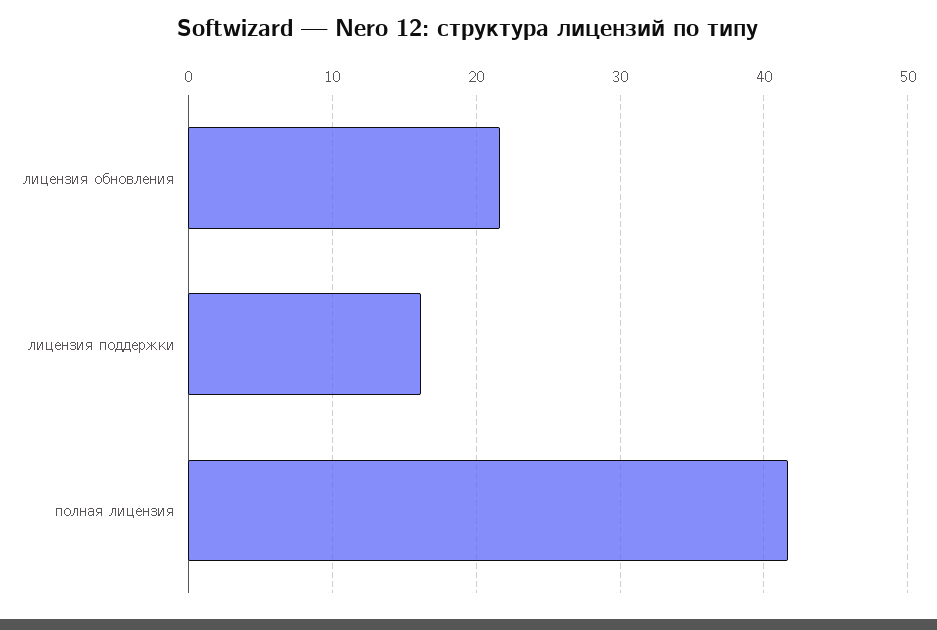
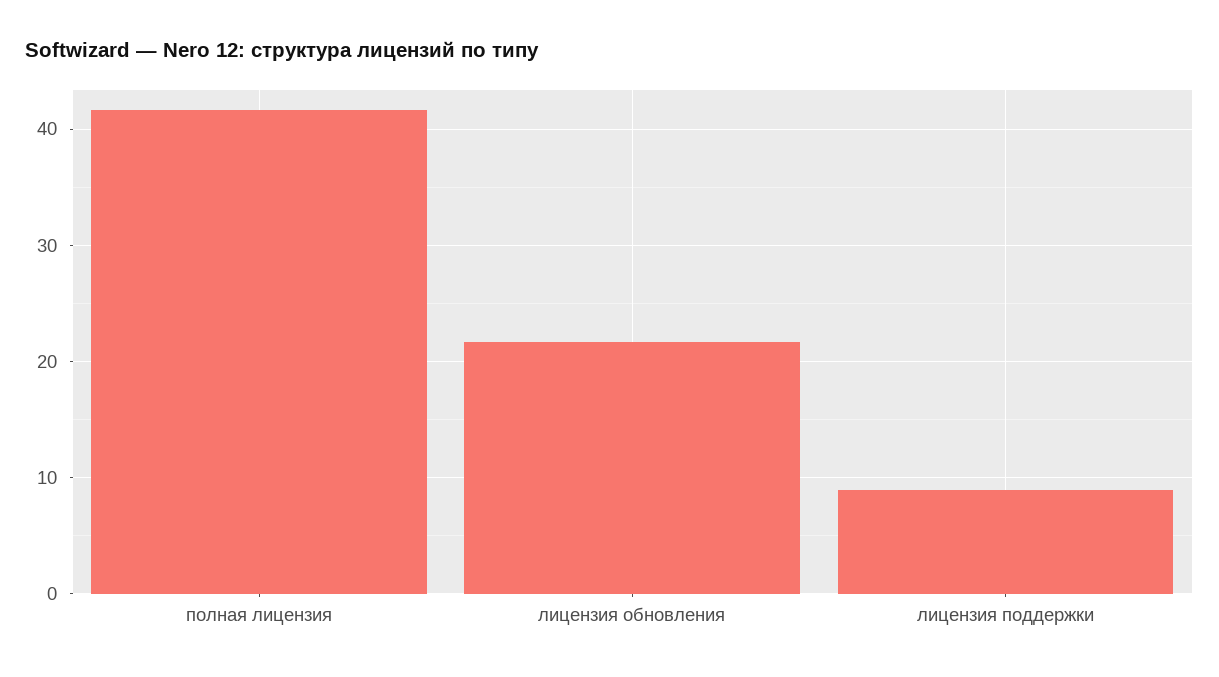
  {
    "лицензия обновления": 22,
-   "лицензия поддержки": 16,
+   "лицензия поддержки": 9,
    "полная лицензия": 42
  }

